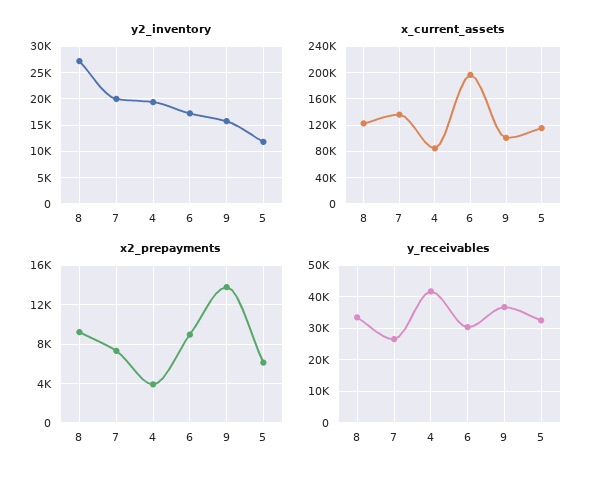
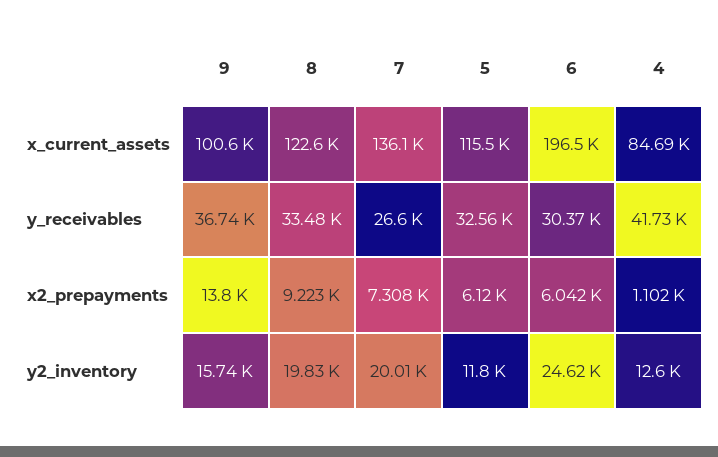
  {
    "y2_inventory": {
-     "8": 27500,
+     "8": 19830,
      "7": 20010,
-     "4": 20000,
+     "4": 12600,
-     "6": 17500,
+     "6": 24620,
      "9": 15740,
      "5": 11800
    },
    "x_current_assets": {
      "8": 122600,
      "7": 136100,
      "4": 84690,
      "6": 196500,
      "9": 100600,
      "5": 115500
    },
    "x2_prepayments": {
      "8": 9223,
      "7": 7308,
-     "4": 4000,
+     "4": 1102,
-     "6": 9000,
+     "6": 6042,
      "9": 13800,
      "5": 6120
    },
    "y_receivables": {
      "8": 33480,
      "7": 26600,
      "4": 41730,
      "6": 30370,
      "9": 36740,
      "5": 32560
    }
  }

